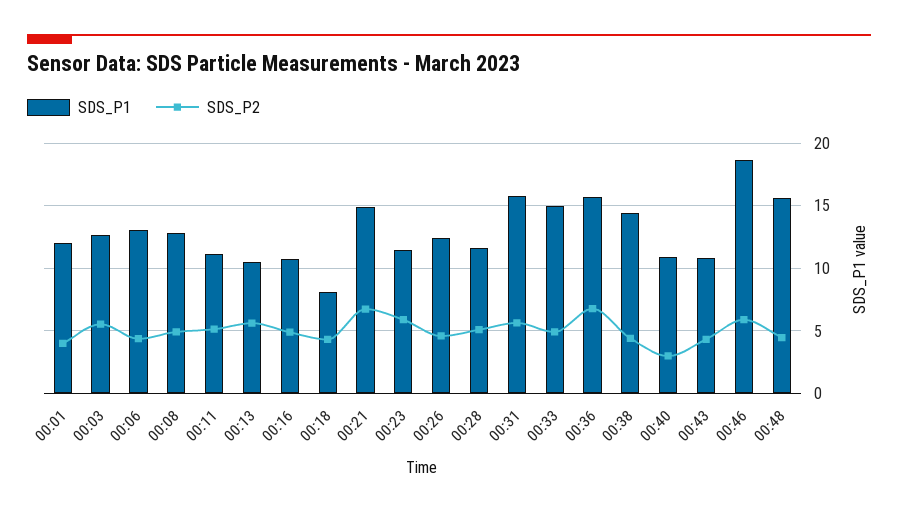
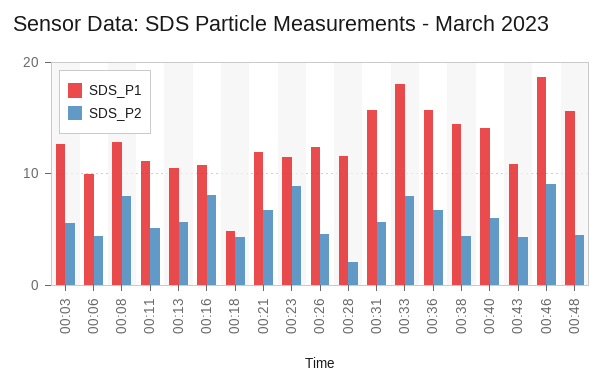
  {
    "SDS_P1": {
-     "00:01": 12,
      "00:03": 12.5,
-     "00:06": 13,
+     "00:06": 10,
      "00:08": 13,
      "00:11": 11,
      "00:13": 10.5,
      "00:16": 11,
-     "00:18": 8,
+     "00:18": 5,
-     "00:21": 15,
+     "00:21": 12,
      "00:23": 11.5,
      "00:26": 12.5,
      "00:28": 11.5,
      "00:31": 16,
-     "00:33": 15,
+     "00:33": 18,
      "00:36": 15.5,
      "00:38": 14.5,
-     "00:40": 11,
+     "00:40": 14,
      "00:43": 11,
      "00:46": 18.5,
      "00:48": 15.5
    },
    "SDS_P2": {
-     "00:01": 4,
      "00:03": 5.5,
      "00:06": 4.5,
-     "00:08": 5,
+     "00:08": 8,
      "00:11": 5,
      "00:13": 5.5,
-     "00:16": 5,
+     "00:16": 8,
      "00:18": 4.5,
      "00:21": 7,
-     "00:23": 6,
+     "00:23": 9,
      "00:26": 4.5,
-     "00:28": 5,
+     "00:28": 2,
      "00:31": 5.5,
-     "00:33": 5,
+     "00:33": 8,
      "00:36": 7,
      "00:38": 4.5,
-     "00:40": 3,
+     "00:40": 6,
      "00:43": 4.5,
-     "00:46": 6,
+     "00:46": 9,
      "00:48": 4.5
    }
  }

